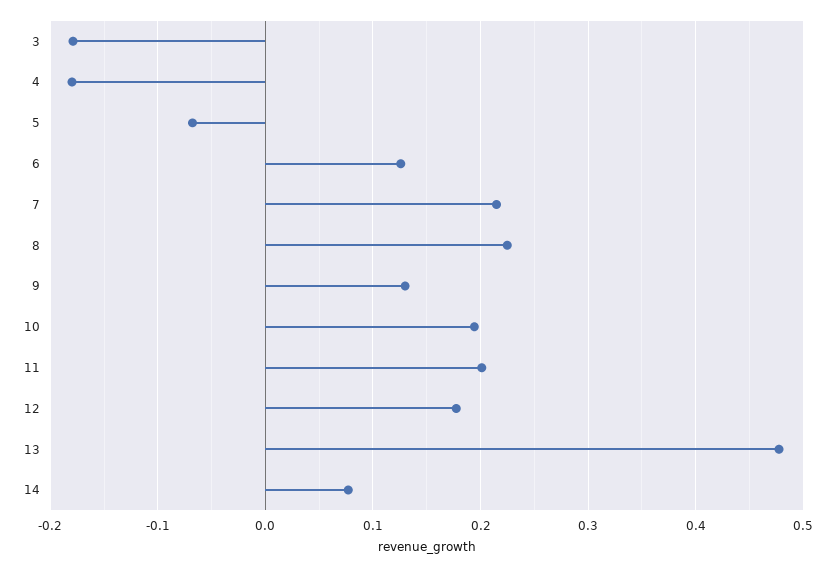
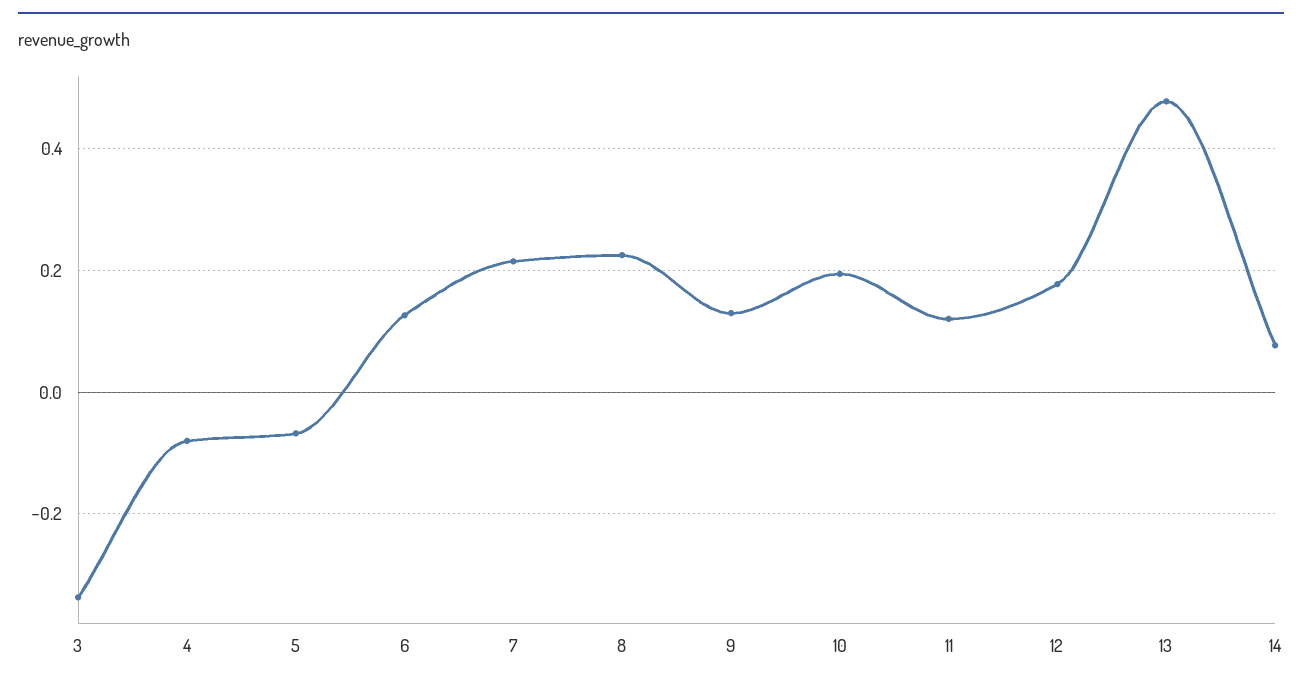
  {
-   "3": -0.18,
+   "3": -0.34,
-   "4": -0.18,
+   "4": -0.08,
    "5": -0.07,
    "6": 0.13,
    "7": 0.21,
    "8": 0.22,
    "9": 0.13,
    "10": 0.19,
-   "11": 0.2,
+   "11": 0.12,
    "12": 0.18,
    "13": 0.48,
    "14": 0.08
  }

